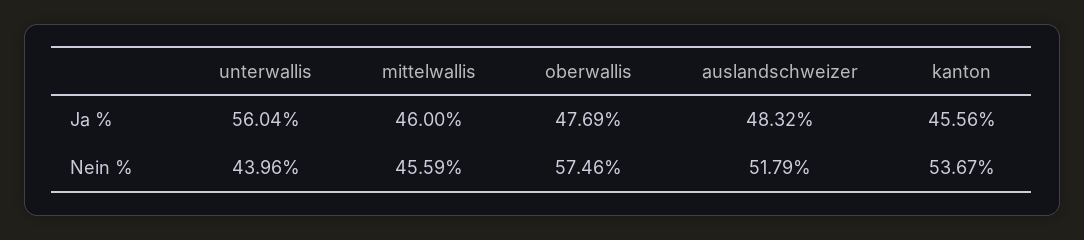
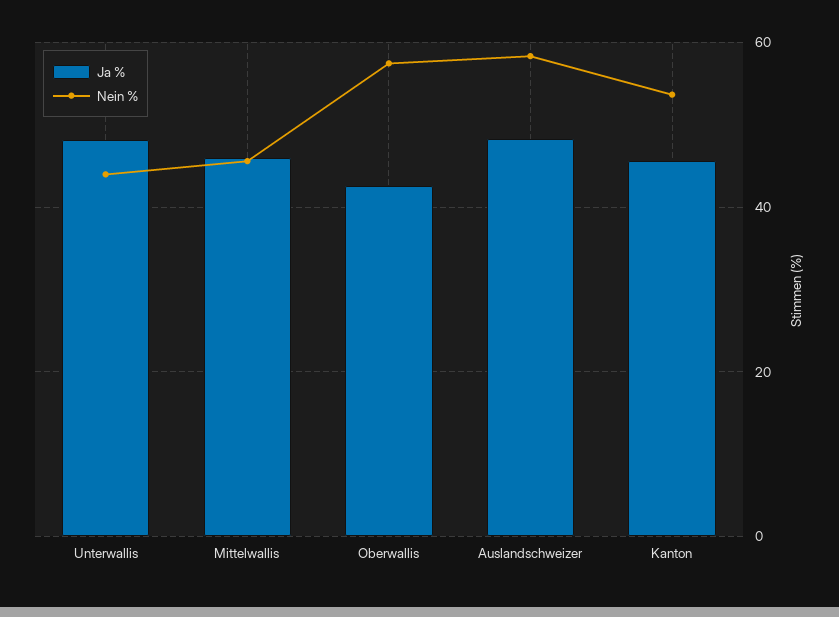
  {
    "Ja %": {
-     "unterwallis": 56.04,
+     "unterwallis": 48,
      "mittelwallis": 46,
-     "oberwallis": 47.69,
+     "oberwallis": 42,
      "auslandschweizer": 48.32,
      "kanton": 45.56
    },
    "Nein %": {
      "unterwallis": 43.96,
      "mittelwallis": 45.59,
      "oberwallis": 57.46,
-     "auslandschweizer": 51.79,
+     "auslandschweizer": 58,
      "kanton": 53.67
    }
  }

